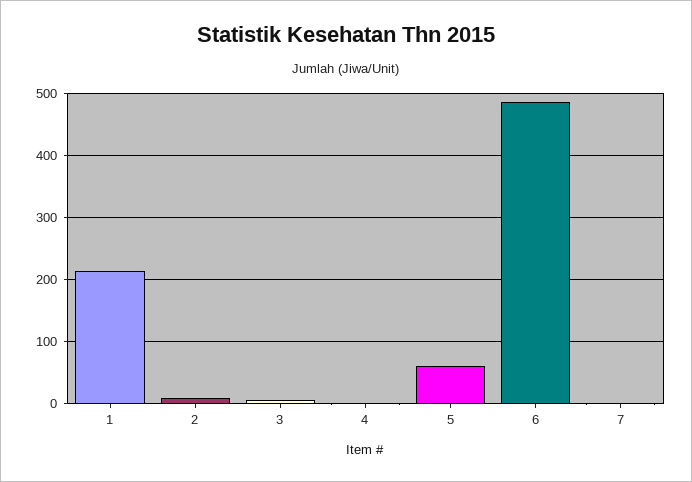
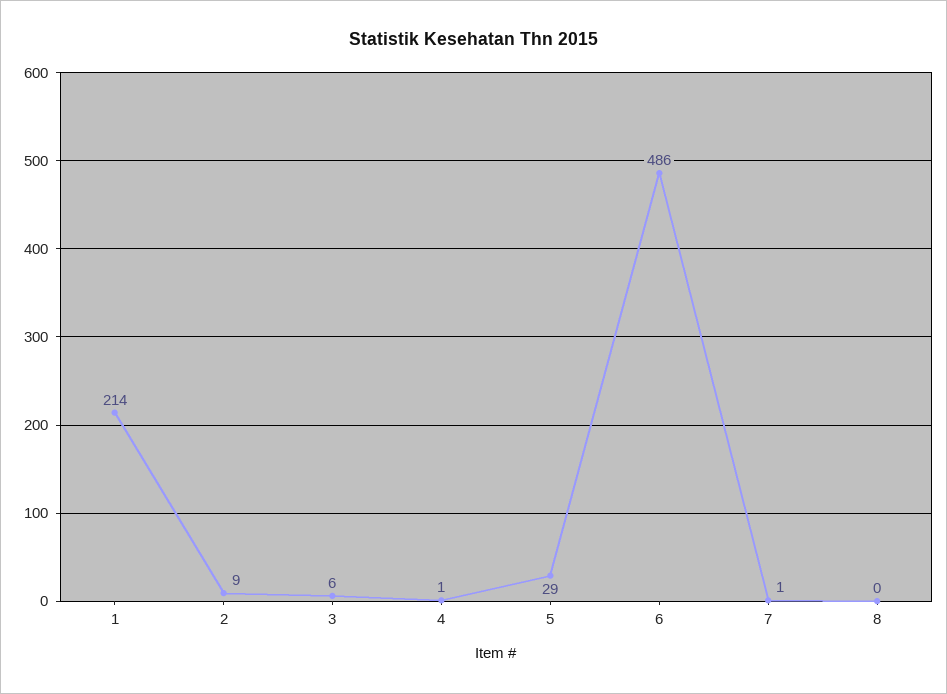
  {
    "1": 214,
    "2": 9,
    "3": 6,
    "4": 1,
-   "5": 60,
+   "5": 29,
    "6": 486,
-   "7": 1
+   "7": 1,
+   "8": 0
  }

